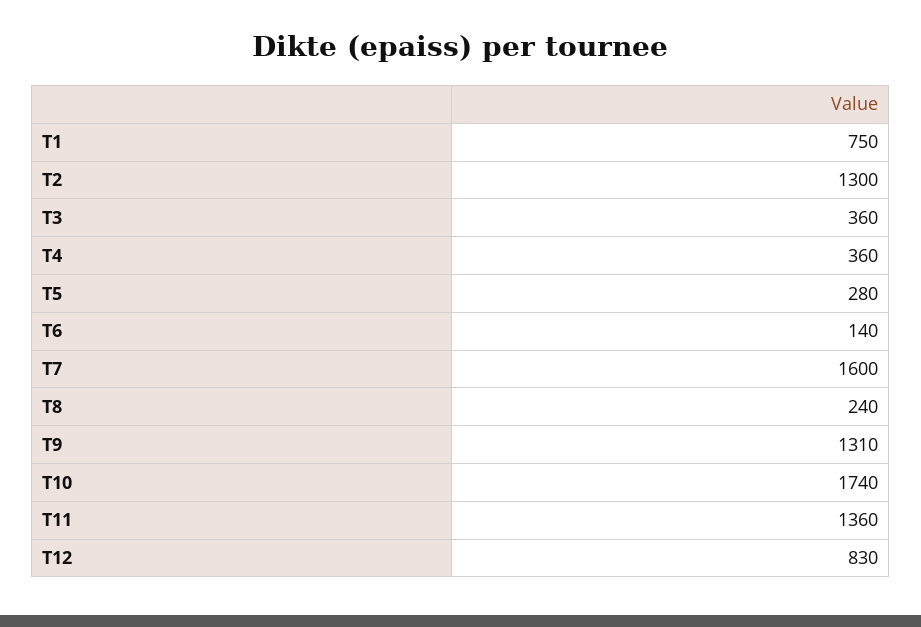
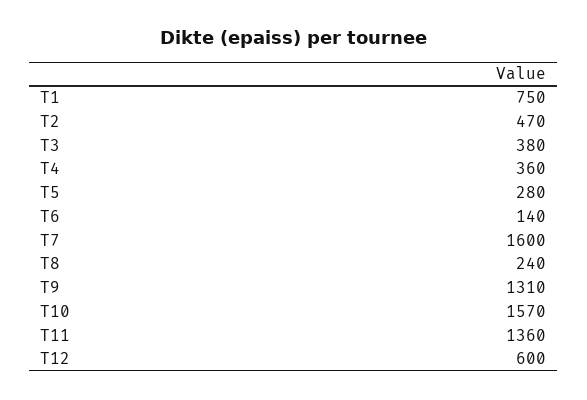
  {
    "T1": 750,
-   "T2": 1300,
+   "T2": 470,
-   "T3": 360,
+   "T3": 380,
    "T4": 360,
    "T5": 280,
    "T6": 140,
    "T7": 1600,
    "T8": 240,
    "T9": 1310,
-   "T10": 1740,
+   "T10": 1570,
    "T11": 1360,
-   "T12": 830
+   "T12": 600
  }

